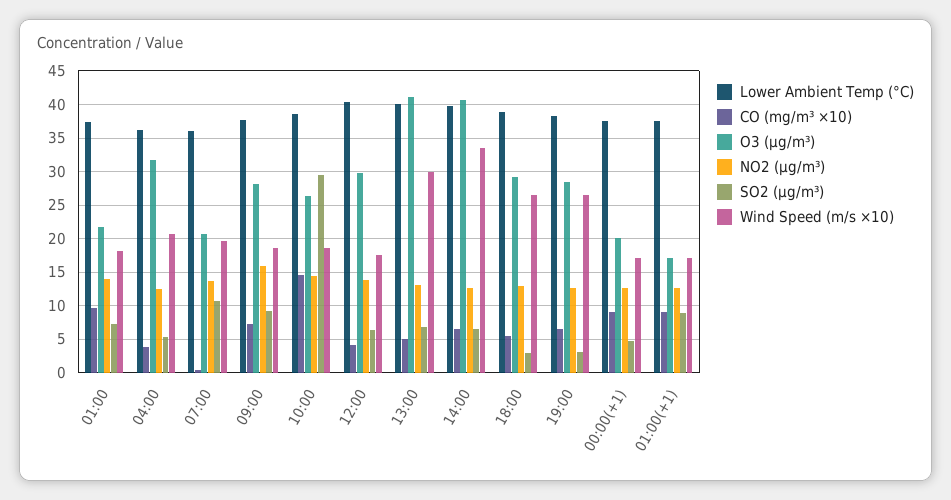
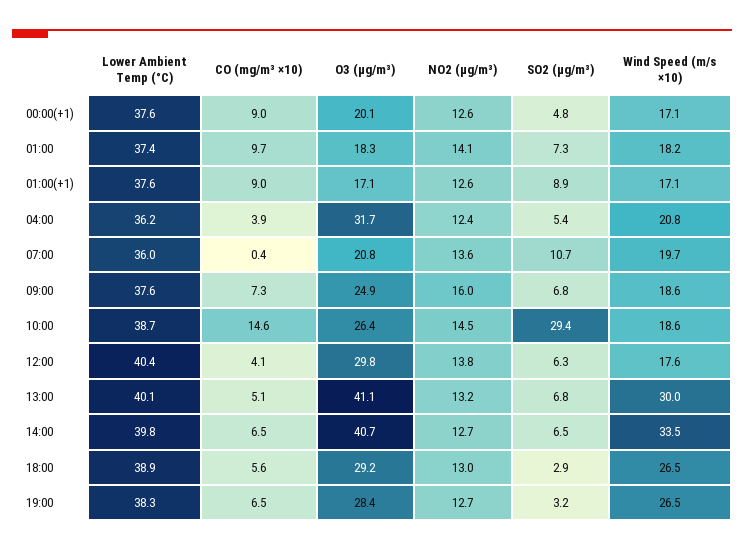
  {
    "Lower Ambient Temp (°C)": {
      "01:00": 37.4,
      "04:00": 36.2,
      "07:00": 36,
      "09:00": 37.6,
      "10:00": 38.7,
      "12:00": 40.4,
      "13:00": 40.1,
      "14:00": 39.8,
      "18:00": 38.9,
      "19:00": 38.3,
      "00:00(+1)": 37.6,
      "01:00(+1)": 37.6
    },
    "CO (mg/m³ ×10)": {
      "01:00": 9.7,
      "04:00": 3.9,
      "07:00": 0.4,
      "09:00": 7.3,
      "10:00": 14.6,
      "12:00": 4.1,
      "13:00": 5.1,
      "14:00": 6.5,
      "18:00": 5.6,
      "19:00": 6.5,
      "00:00(+1)": 9,
      "01:00(+1)": 9
    },
    "O3 (µg/m³)": {
-     "01:00": 22,
+     "01:00": 18.3,
      "04:00": 31.7,
      "07:00": 20.8,
-     "09:00": 28,
+     "09:00": 24.9,
      "10:00": 26.4,
      "12:00": 29.8,
      "13:00": 41.1,
      "14:00": 40.7,
      "18:00": 29.2,
      "19:00": 28.4,
      "00:00(+1)": 20.1,
      "01:00(+1)": 17.1
    },
    "NO2 (µg/m³)": {
      "01:00": 14.1,
      "04:00": 12.4,
      "07:00": 13.6,
      "09:00": 16,
      "10:00": 14.5,
      "12:00": 13.8,
      "13:00": 13.2,
      "14:00": 12.7,
      "18:00": 13,
      "19:00": 12.7,
      "00:00(+1)": 12.6,
      "01:00(+1)": 12.6
    },
    "SO2 (µg/m³)": {
      "01:00": 7.3,
      "04:00": 5.4,
      "07:00": 10.7,
-     "09:00": 9,
+     "09:00": 6.8,
      "10:00": 29.4,
      "12:00": 6.3,
      "13:00": 6.8,
      "14:00": 6.5,
      "18:00": 2.9,
      "19:00": 3.2,
      "00:00(+1)": 4.8,
      "01:00(+1)": 8.9
    },
    "Wind Speed (m/s ×10)": {
      "01:00": 18.2,
      "04:00": 20.8,
      "07:00": 19.7,
      "09:00": 18.6,
      "10:00": 18.6,
      "12:00": 17.6,
      "13:00": 30,
      "14:00": 33.5,
      "18:00": 26.5,
      "19:00": 26.5,
      "00:00(+1)": 17.1,
      "01:00(+1)": 17.1
    }
  }

